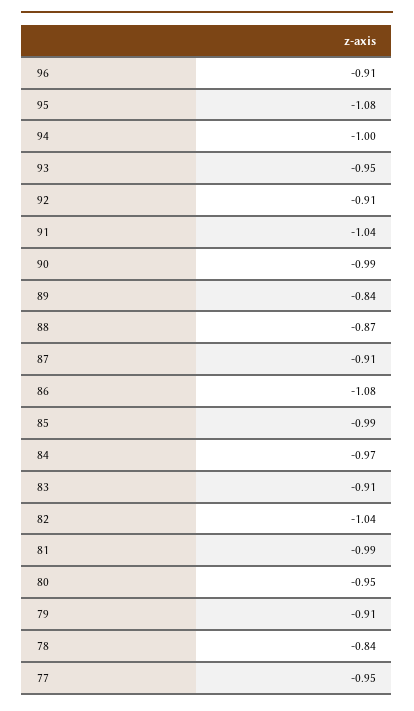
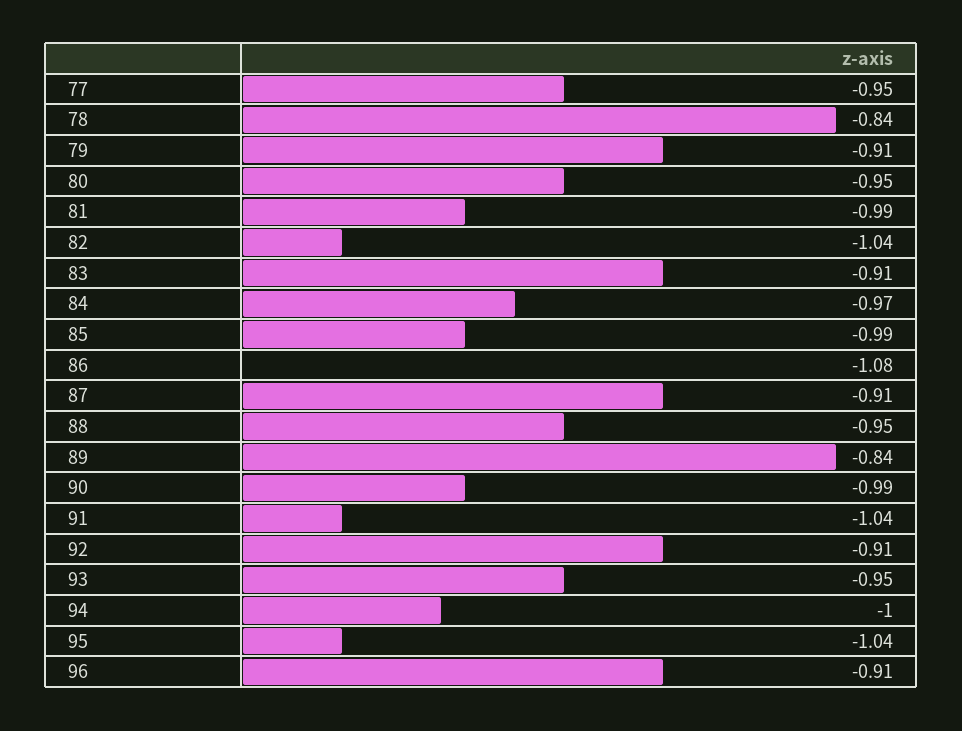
  {
    "96": -0.91,
-   "95": -1.08,
+   "95": -1.04,
    "94": -1,
    "93": -0.95,
    "92": -0.91,
    "91": -1.04,
    "90": -0.99,
    "89": -0.84,
-   "88": -0.87,
+   "88": -0.95,
    "87": -0.91,
    "86": -1.08,
    "85": -0.99,
    "84": -0.97,
    "83": -0.91,
    "82": -1.04,
    "81": -0.99,
    "80": -0.95,
    "79": -0.91,
    "78": -0.84,
    "77": -0.95
  }

